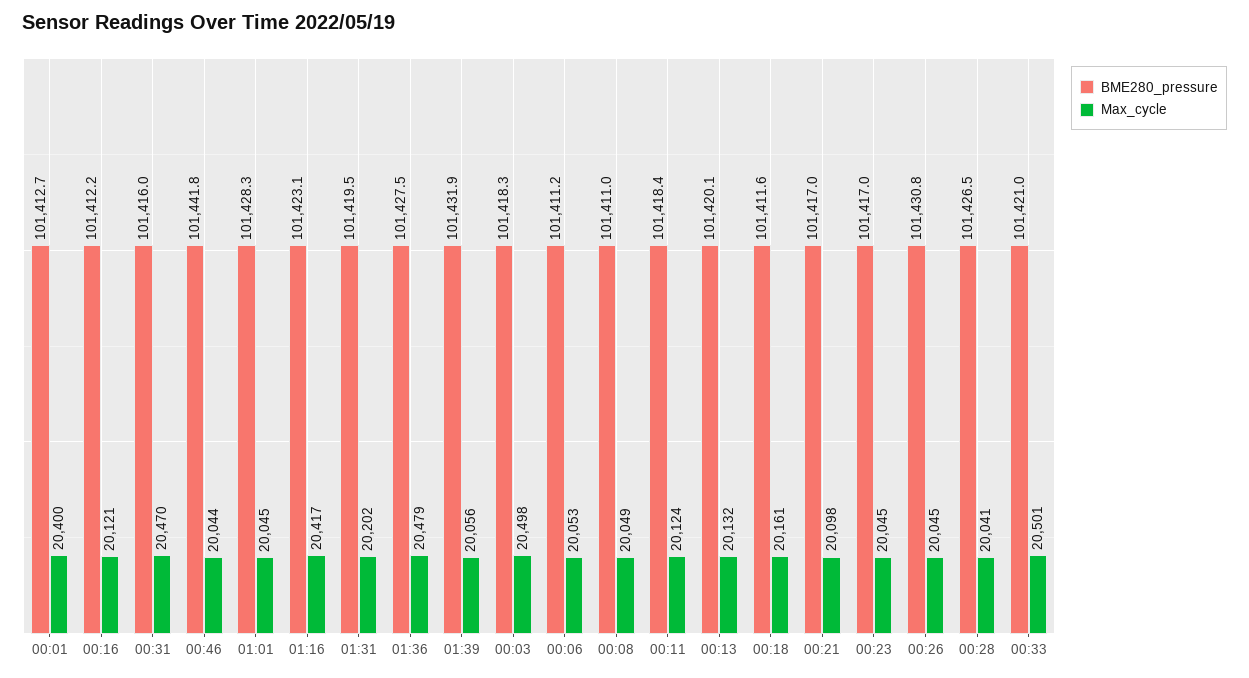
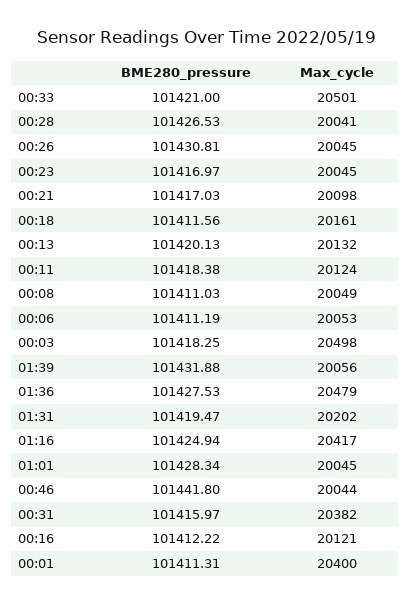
  {
    "BME280_pressure": {
-     "00:01": 101412.7,
+     "00:01": 101411.31,
      "00:16": 101412.22,
      "00:31": 101415.97,
      "00:46": 101441.8,
      "01:01": 101428.34,
-     "01:16": 101423.1,
+     "01:16": 101424.94,
      "01:31": 101419.47,
      "01:36": 101427.53,
      "01:39": 101431.88,
      "00:03": 101418.25,
      "00:06": 101411.19,
      "00:08": 101411.03,
      "00:11": 101418.38,
      "00:13": 101420.13,
      "00:18": 101411.56,
      "00:21": 101417.03,
      "00:23": 101416.97,
      "00:26": 101430.81,
      "00:28": 101426.53,
      "00:33": 101421
    },
    "Max_cycle": {
      "00:01": 20400,
      "00:16": 20121,
-     "00:31": 20470,
+     "00:31": 20382,
      "00:46": 20044,
      "01:01": 20045,
      "01:16": 20417,
      "01:31": 20202,
      "01:36": 20479,
      "01:39": 20056,
      "00:03": 20498,
      "00:06": 20053,
      "00:08": 20049,
      "00:11": 20124,
      "00:13": 20132,
      "00:18": 20161,
      "00:21": 20098,
      "00:23": 20045,
      "00:26": 20045,
      "00:28": 20041,
      "00:33": 20501
    }
  }

